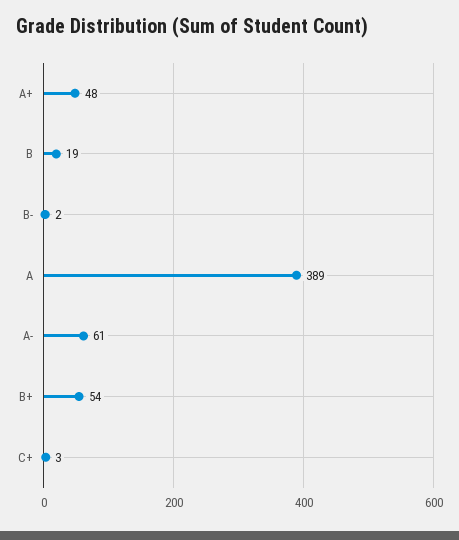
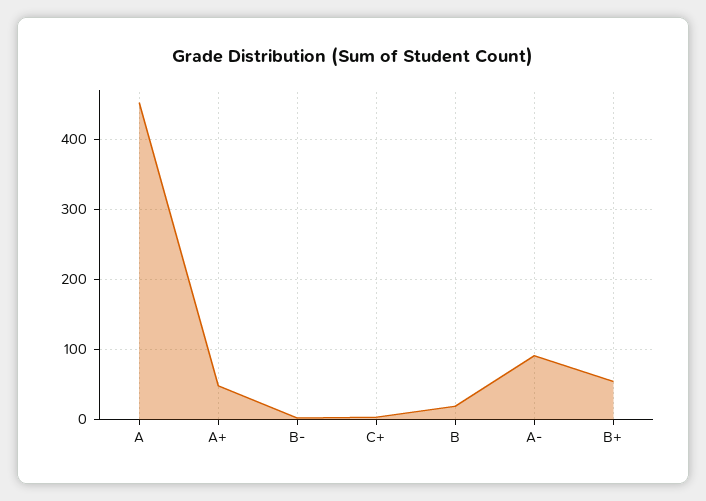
  {
    "A+": 48,
    "B": 19,
    "B-": 2,
-   "A": 389,
+   "A": 450,
-   "A-": 61,
+   "A-": 90,
    "B+": 54,
    "C+": 3
  }

